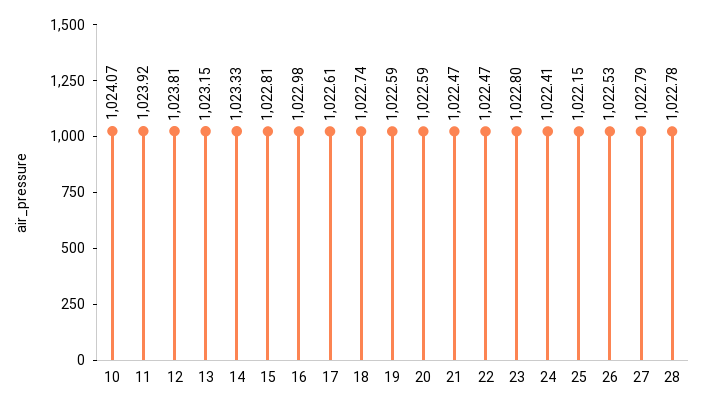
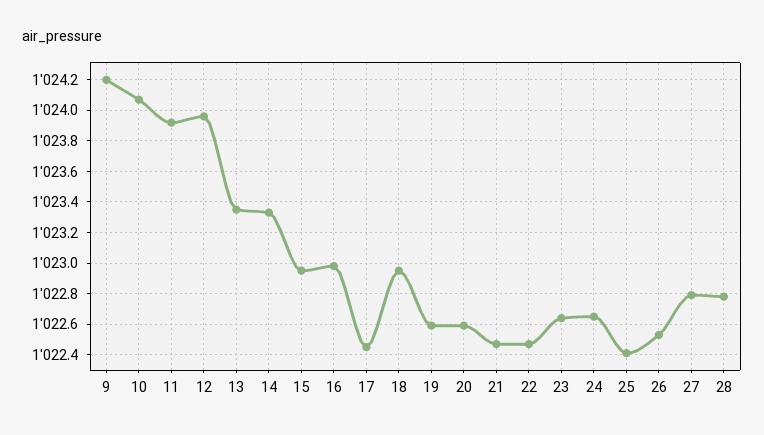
  {
    "10": 1024.07,
    "11": 1023.92,
-   "12": 1023.81,
+   "12": 1023.95,
-   "13": 1023.15,
+   "13": 1023.35,
    "14": 1023.33,
-   "15": 1022.81,
+   "15": 1022.95,
    "16": 1022.98,
-   "17": 1022.61,
+   "17": 1022.45,
-   "18": 1022.74,
+   "18": 1022.95,
    "19": 1022.59,
    "20": 1022.59,
    "21": 1022.47,
    "22": 1022.47,
-   "23": 1022.8,
+   "23": 1022.65,
-   "24": 1022.41,
+   "24": 1022.65,
-   "25": 1022.15,
+   "25": 1022.4,
    "26": 1022.53,
    "27": 1022.79,
-   "28": 1022.78
+   "28": 1022.78,
+   "9": 1024.2
  }

